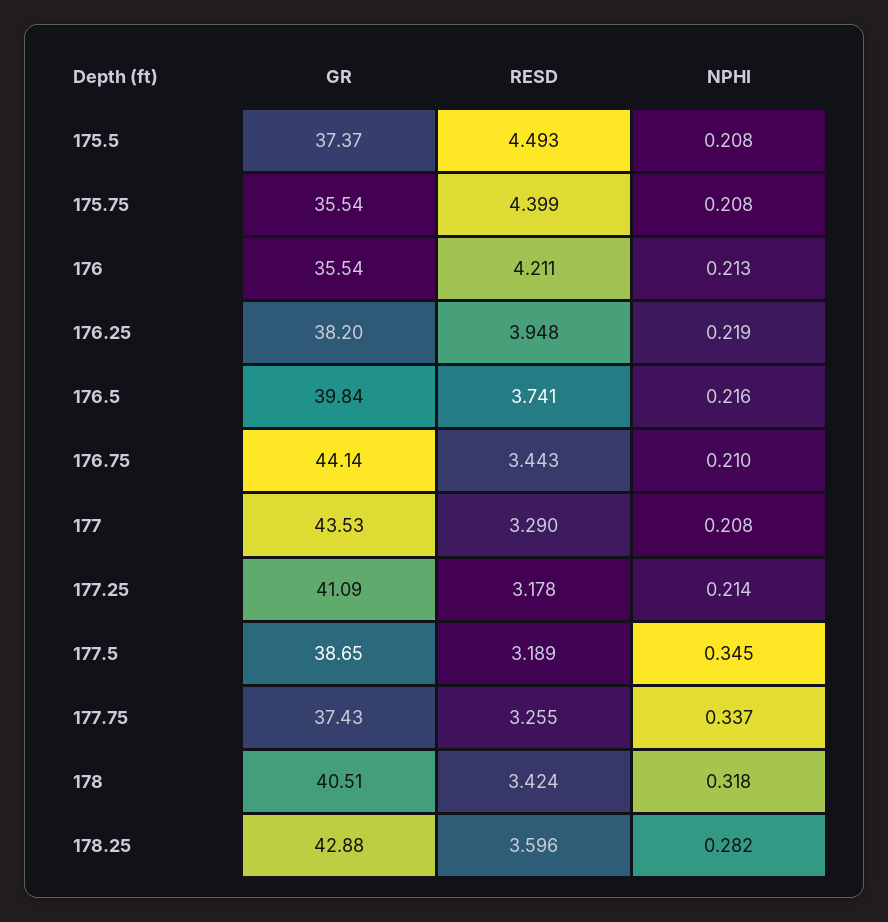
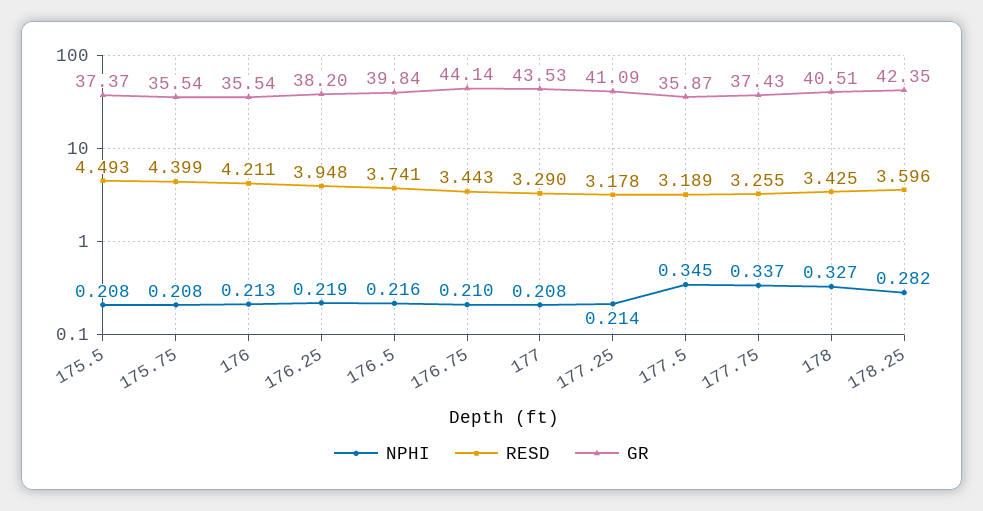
  {
    "GR": {
      "175.5": 37.37,
      "175.75": 35.54,
      "176": 35.54,
      "176.25": 38.2,
      "176.5": 39.84,
      "176.75": 44.14,
      "177": 43.53,
      "177.25": 41.09,
-     "177.5": 38.65,
+     "177.5": 35.87,
      "177.75": 37.43,
      "178": 40.51,
-     "178.25": 42.88
+     "178.25": 42.35
    },
    "RESD": {
      "175.5": 4.493,
      "175.75": 4.399,
      "176": 4.211,
      "176.25": 3.948,
      "176.5": 3.741,
      "176.75": 3.443,
      "177": 3.29,
      "177.25": 3.178,
      "177.5": 3.189,
      "177.75": 3.255,
-     "178": 3.424,
+     "178": 3.425,
      "178.25": 3.596
    },
    "NPHI": {
      "175.5": 0.208,
      "175.75": 0.208,
      "176": 0.213,
      "176.25": 0.219,
      "176.5": 0.216,
      "176.75": 0.21,
      "177": 0.208,
      "177.25": 0.214,
      "177.5": 0.345,
      "177.75": 0.337,
-     "178": 0.318,
+     "178": 0.327,
      "178.25": 0.282
    }
  }

